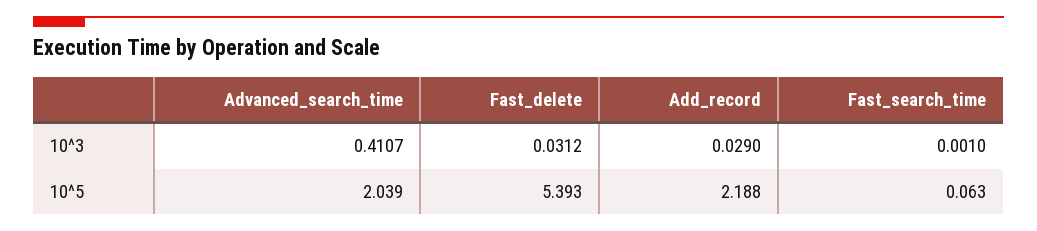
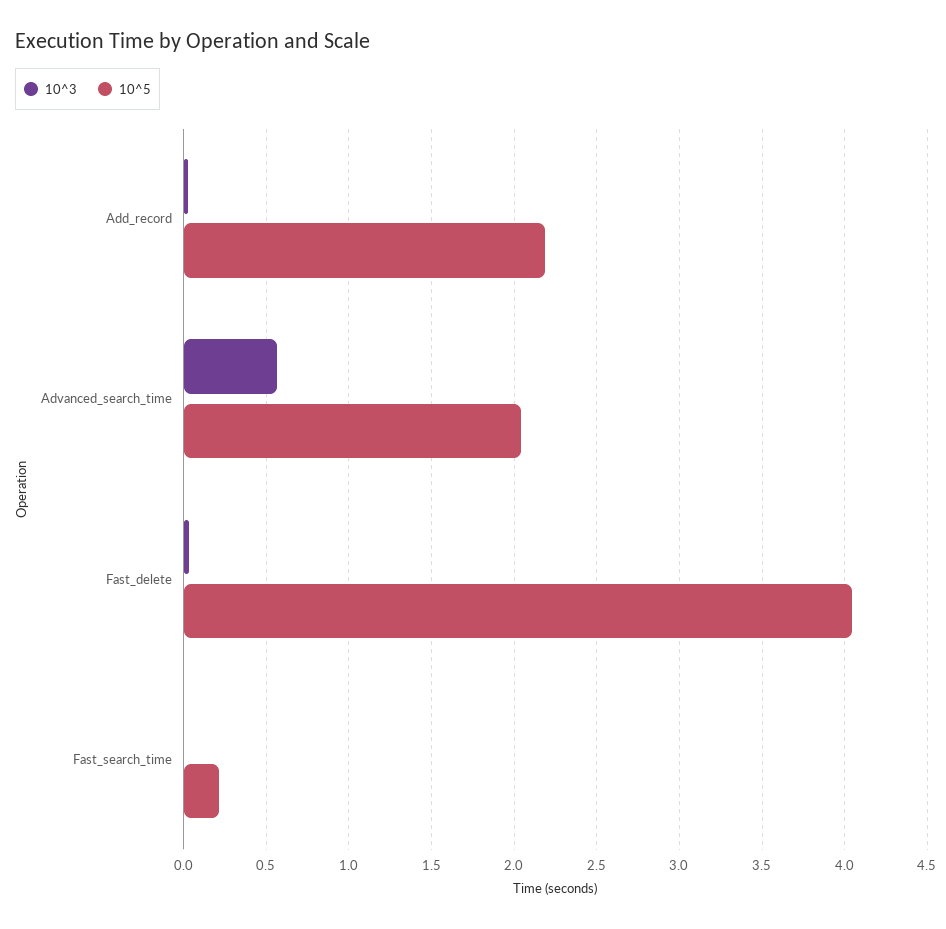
  {
    "10^3": {
-     "Advanced_search_time": 0.4107,
+     "Advanced_search_time": 0.55,
      "Fast_delete": 0.0312,
      "Add_record": 0.029,
      "Fast_search_time": 0.001
    },
    "10^5": {
      "Advanced_search_time": 2.039,
-     "Fast_delete": 5.393,
+     "Fast_delete": 4.05,
      "Add_record": 2.188,
-     "Fast_search_time": 0.063
+     "Fast_search_time": 0.2
    }
  }

